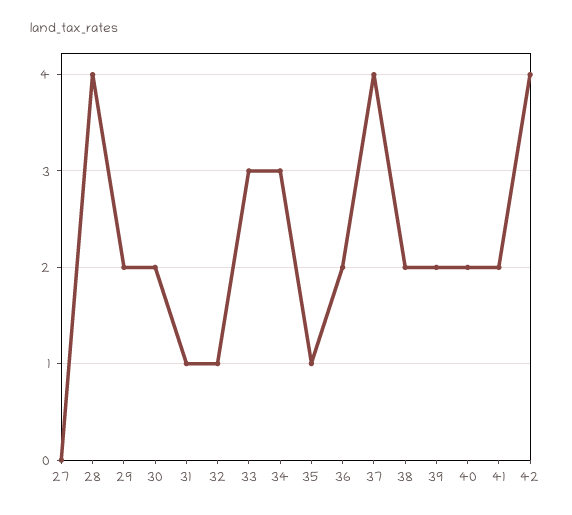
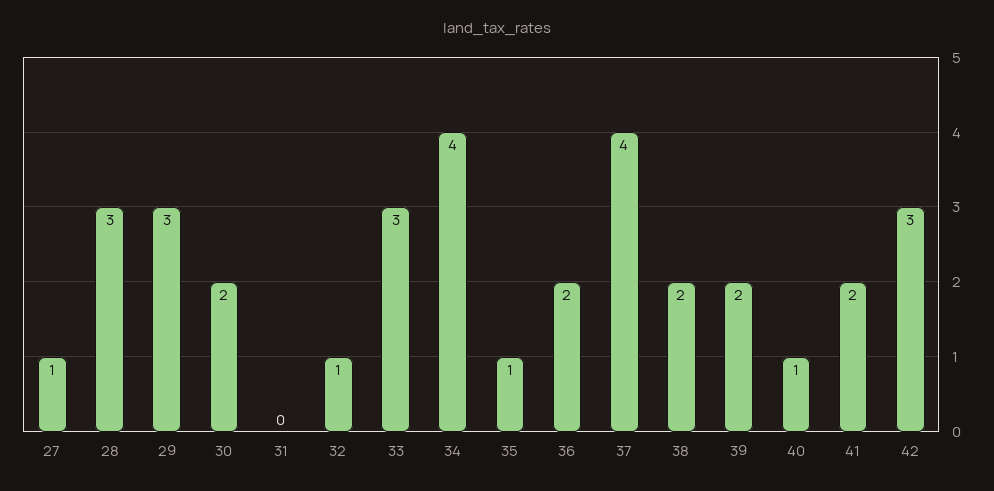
  {
-   "27": 0,
+   "27": 1,
-   "28": 4,
+   "28": 3,
-   "29": 2,
+   "29": 3,
    "30": 2,
-   "31": 1,
+   "31": 0,
    "32": 1,
    "33": 3,
-   "34": 3,
+   "34": 4,
    "35": 1,
    "36": 2,
    "37": 4,
    "38": 2,
    "39": 2,
-   "40": 2,
+   "40": 1,
    "41": 2,
-   "42": 4
+   "42": 3
  }

